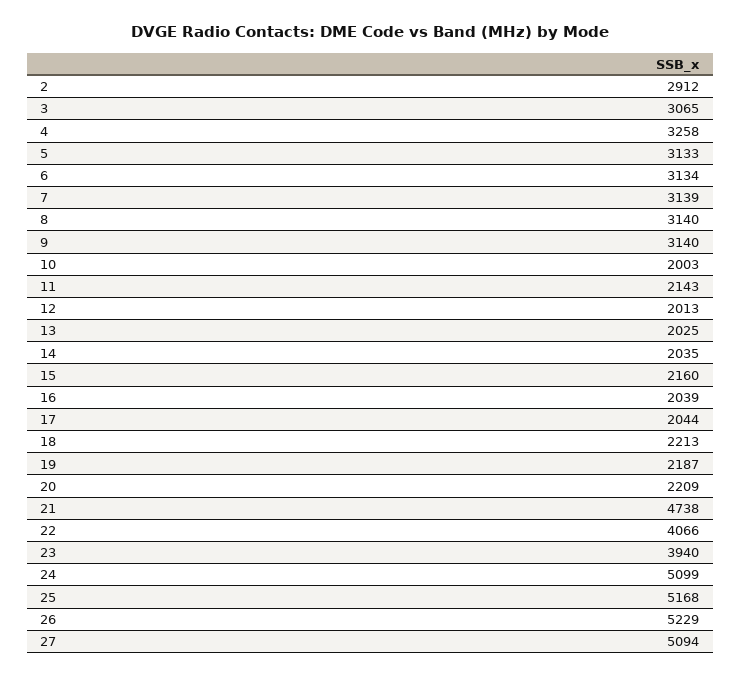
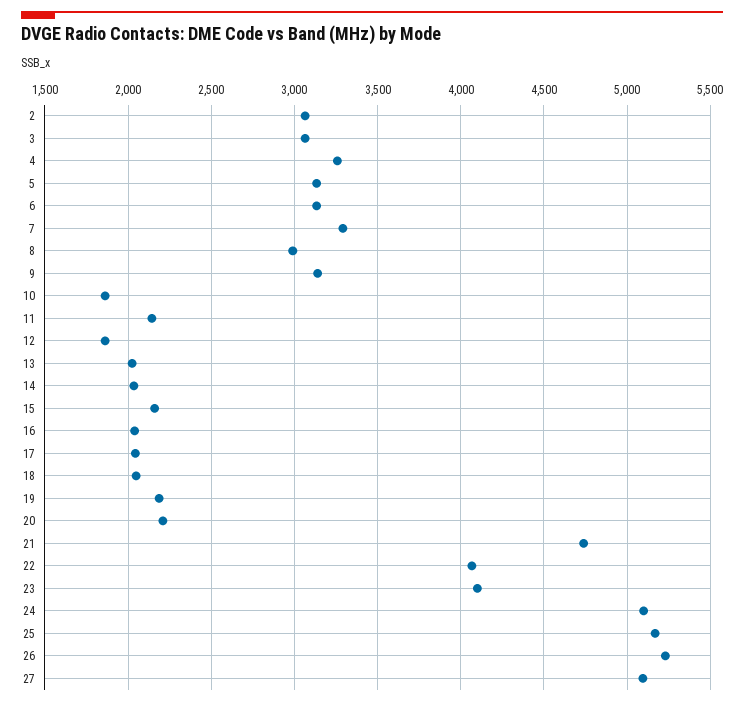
  {
-   "2": 2912,
+   "2": 3050,
    "3": 3065,
    "4": 3258,
    "5": 3133,
    "6": 3134,
-   "7": 3139,
+   "7": 3300,
-   "8": 3140,
+   "8": 3000,
    "9": 3140,
-   "10": 2003,
+   "10": 1850,
    "11": 2143,
-   "12": 2013,
+   "12": 1850,
    "13": 2025,
    "14": 2035,
    "15": 2160,
    "16": 2039,
    "17": 2044,
-   "18": 2213,
+   "18": 2050,
    "19": 2187,
    "20": 2209,
    "21": 4738,
    "22": 4066,
-   "23": 3940,
+   "23": 4100,
    "24": 5099,
    "25": 5168,
    "26": 5229,
    "27": 5094
  }

